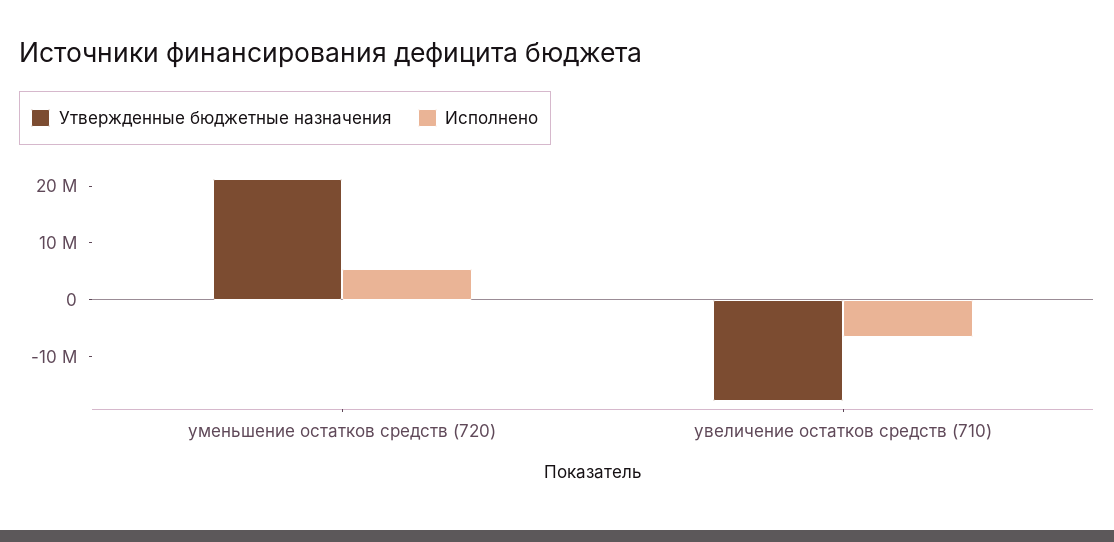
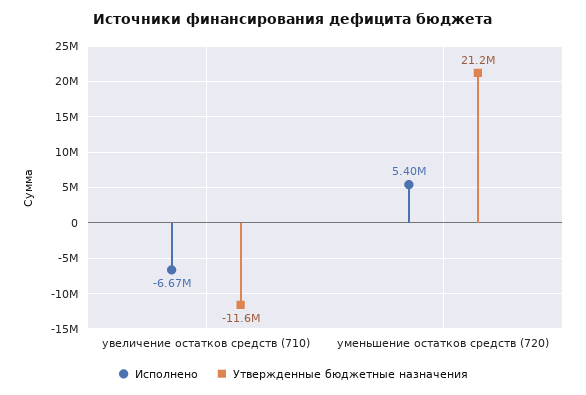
  {
    "Утвержденные бюджетные назначения": {
      "уменьшение остатков средств (720)": 21200000,
-     "увеличение остатков средств (710)": -18000000
+     "увеличение остатков средств (710)": -11600000
    },
    "Исполнено": {
      "уменьшение остатков средств (720)": 5400000,
      "увеличение остатков средств (710)": -6670000
    }
  }

